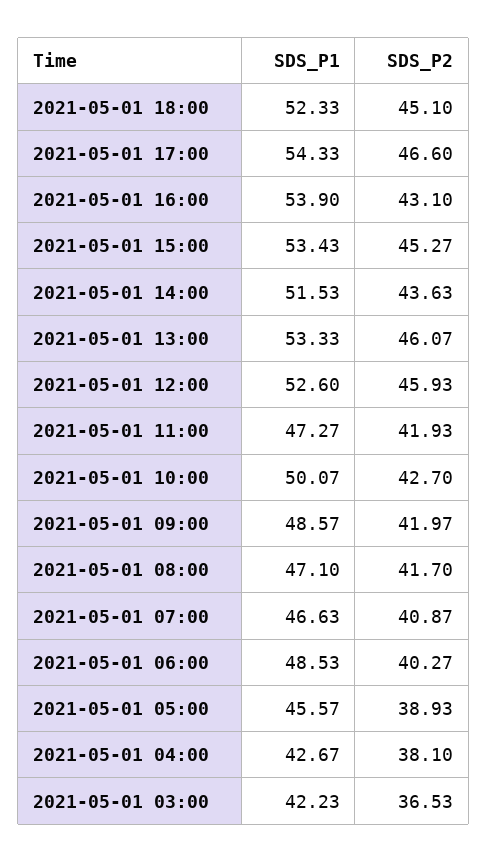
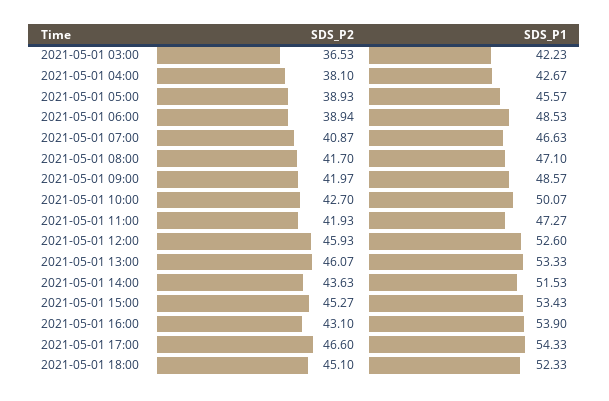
  {
    "SDS_P1": {
      "2021-05-01 18:00": 52.33,
      "2021-05-01 17:00": 54.33,
      "2021-05-01 16:00": 53.9,
      "2021-05-01 15:00": 53.43,
      "2021-05-01 14:00": 51.53,
      "2021-05-01 13:00": 53.33,
      "2021-05-01 12:00": 52.6,
      "2021-05-01 11:00": 47.27,
      "2021-05-01 10:00": 50.07,
      "2021-05-01 09:00": 48.57,
      "2021-05-01 08:00": 47.1,
      "2021-05-01 07:00": 46.63,
      "2021-05-01 06:00": 48.53,
      "2021-05-01 05:00": 45.57,
      "2021-05-01 04:00": 42.67,
      "2021-05-01 03:00": 42.23
    },
    "SDS_P2": {
      "2021-05-01 18:00": 45.1,
      "2021-05-01 17:00": 46.6,
      "2021-05-01 16:00": 43.1,
      "2021-05-01 15:00": 45.27,
      "2021-05-01 14:00": 43.63,
      "2021-05-01 13:00": 46.07,
      "2021-05-01 12:00": 45.93,
      "2021-05-01 11:00": 41.93,
      "2021-05-01 10:00": 42.7,
      "2021-05-01 09:00": 41.97,
      "2021-05-01 08:00": 41.7,
      "2021-05-01 07:00": 40.87,
-     "2021-05-01 06:00": 40.27,
+     "2021-05-01 06:00": 38.94,
      "2021-05-01 05:00": 38.93,
      "2021-05-01 04:00": 38.1,
      "2021-05-01 03:00": 36.53
    }
  }

